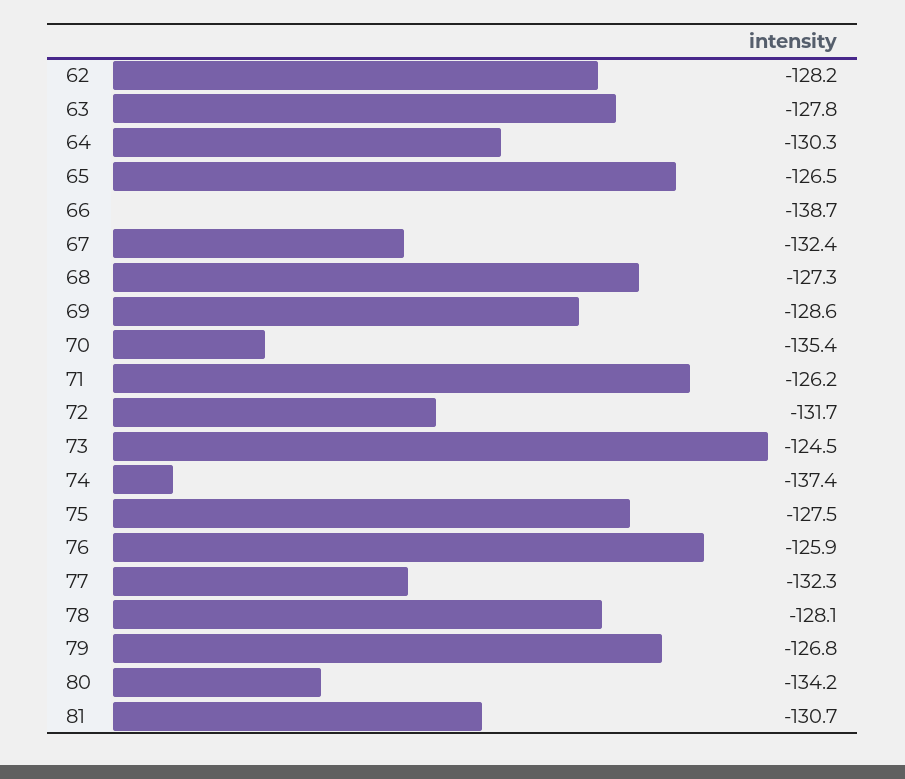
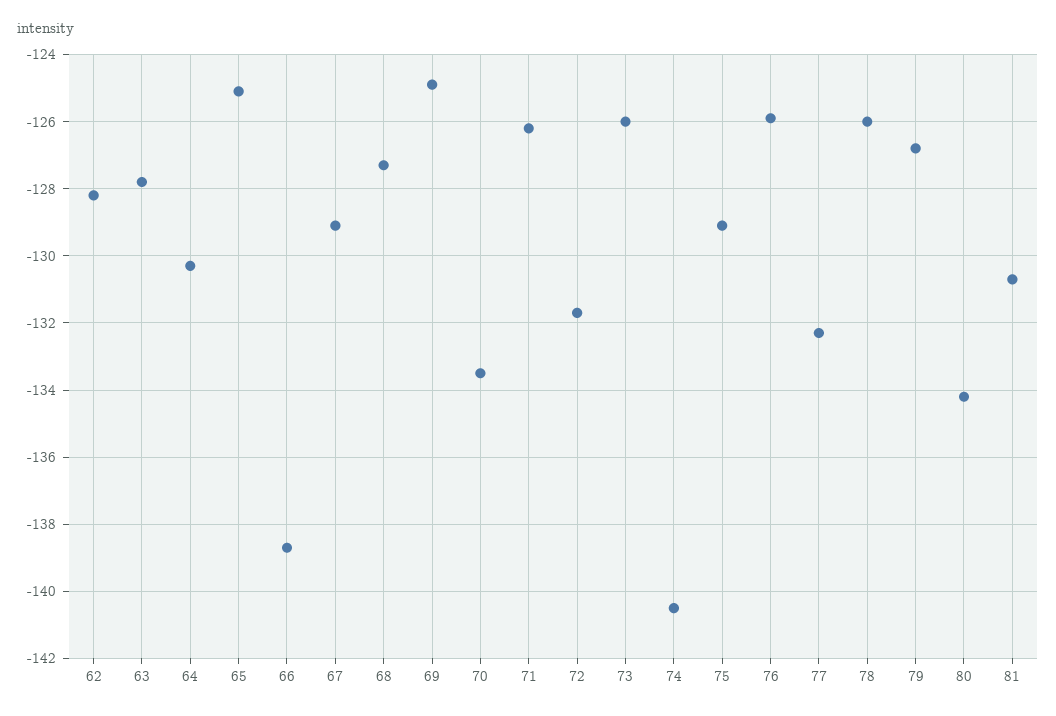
  {
    "62": -128.2,
    "63": -127.8,
    "64": -130.3,
-   "65": -126.5,
+   "65": -125,
    "66": -138.7,
-   "67": -132.4,
+   "67": -129,
    "68": -127.3,
-   "69": -128.6,
+   "69": -125,
-   "70": -135.4,
+   "70": -133.5,
    "71": -126.2,
    "72": -131.7,
-   "73": -124.5,
+   "73": -126,
-   "74": -137.4,
+   "74": -140.5,
-   "75": -127.5,
+   "75": -129,
    "76": -125.9,
    "77": -132.3,
-   "78": -128.1,
+   "78": -126,
    "79": -126.8,
    "80": -134.2,
    "81": -130.7
  }

